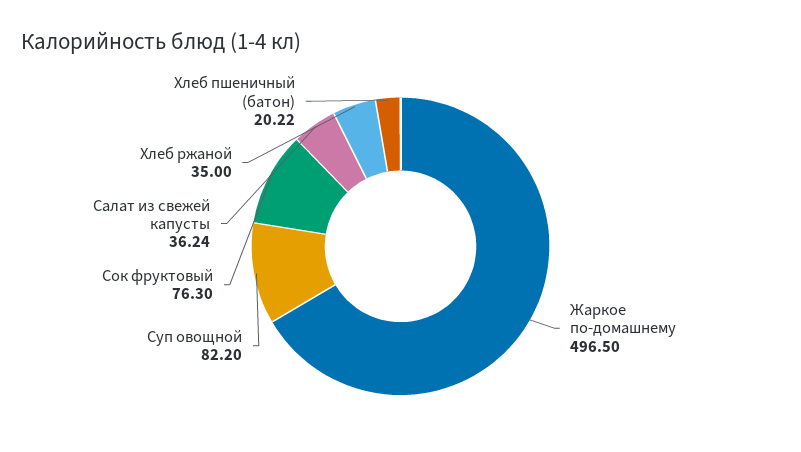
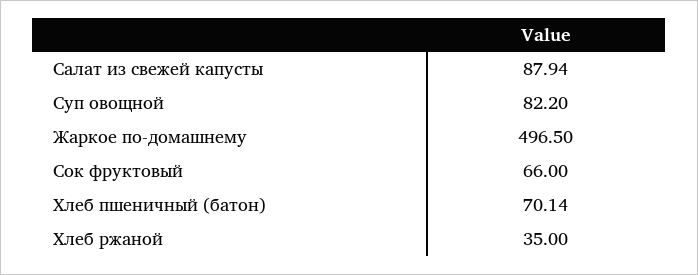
  {
    "Жаркое по-домашнему": 496.5,
    "Суп овощной": 82.2,
-   "Сок фруктовый": 76.3,
+   "Сок фруктовый": 66,
-   "Салат из свежей капусты": 36.24,
+   "Салат из свежей капусты": 87.94,
    "Хлеб ржаной": 35,
-   "Хлеб пшеничный (батон)": 20.22
+   "Хлеб пшеничный (батон)": 70.14
  }

